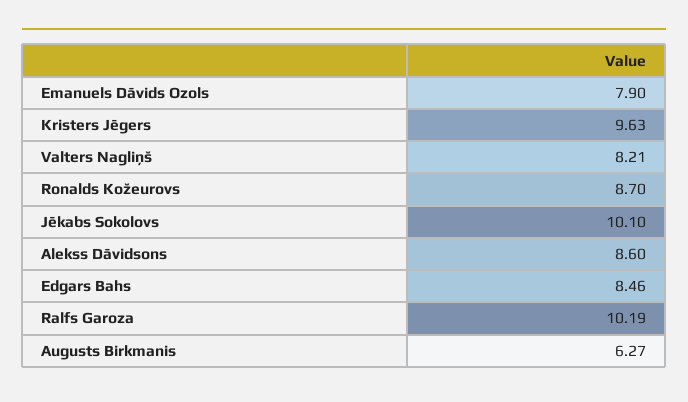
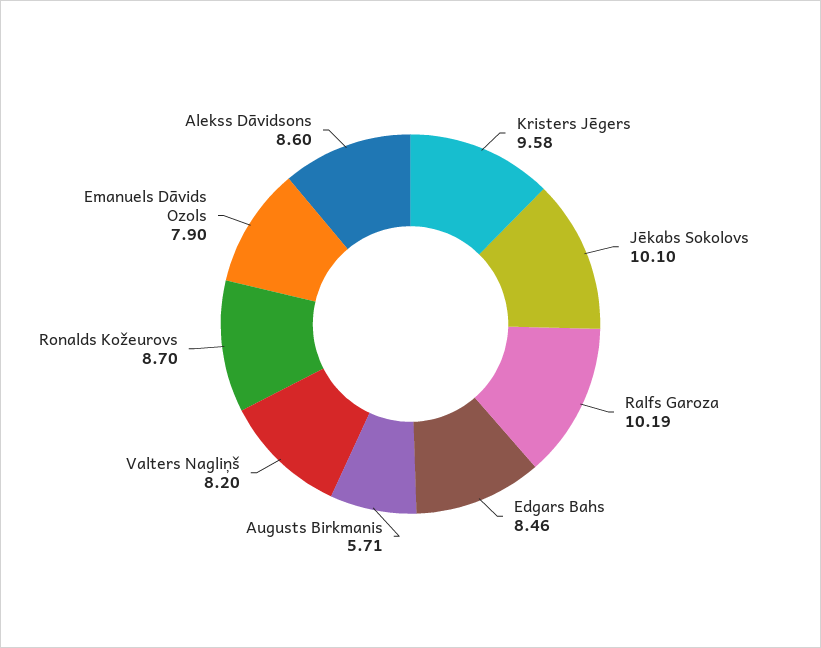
  {
    "Emanuels Dāvids Ozols": 7.9,
-   "Kristers Jēgers": 9.63,
+   "Kristers Jēgers": 9.58,
-   "Valters Nagliņš": 8.21,
+   "Valters Nagliņš": 8.2,
    "Ronalds Kožeurovs": 8.7,
    "Jēkabs Sokolovs": 10.1,
    "Alekss Dāvidsons": 8.6,
    "Edgars Bahs": 8.46,
    "Ralfs Garoza": 10.19,
-   "Augusts Birkmanis": 6.27
+   "Augusts Birkmanis": 5.71
  }

